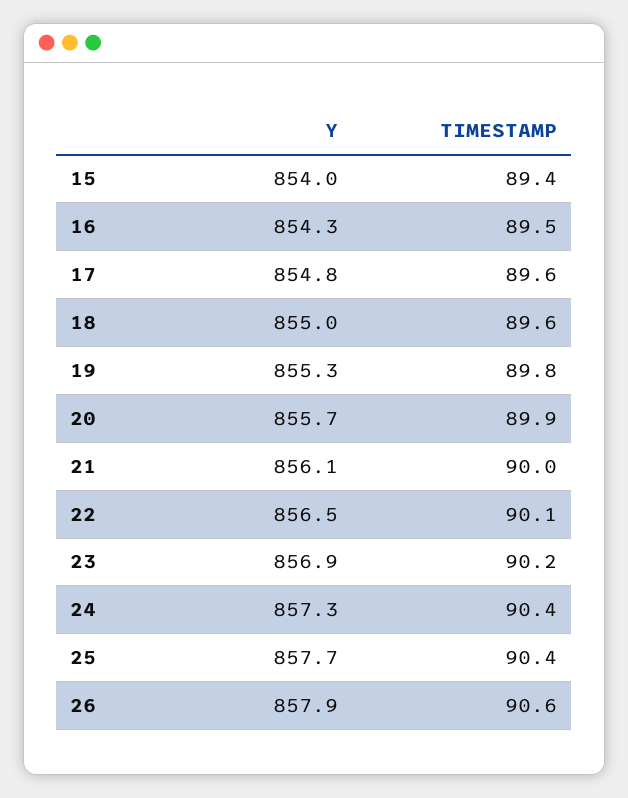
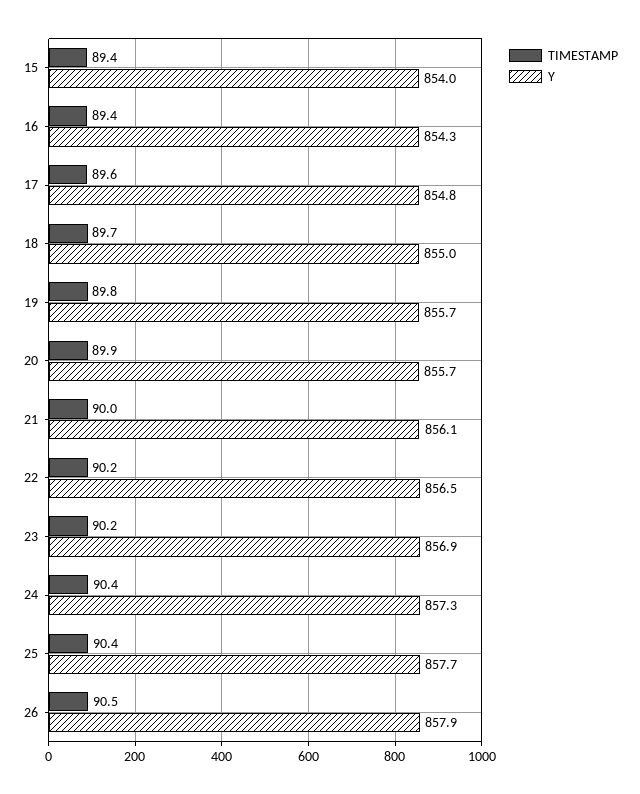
  {
    "Y": {
      "15": 854,
      "16": 854.3,
      "17": 854.8,
      "18": 855,
-     "19": 855.3,
+     "19": 855.7,
      "20": 855.7,
      "21": 856.1,
      "22": 856.5,
      "23": 856.9,
      "24": 857.3,
      "25": 857.7,
      "26": 857.9
    },
    "TIMESTAMP": {
      "15": 89.4,
-     "16": 89.5,
+     "16": 89.4,
      "17": 89.6,
-     "18": 89.6,
+     "18": 89.7,
      "19": 89.8,
      "20": 89.9,
      "21": 90,
-     "22": 90.1,
+     "22": 90.2,
      "23": 90.2,
      "24": 90.4,
      "25": 90.4,
-     "26": 90.6
+     "26": 90.5
    }
  }

